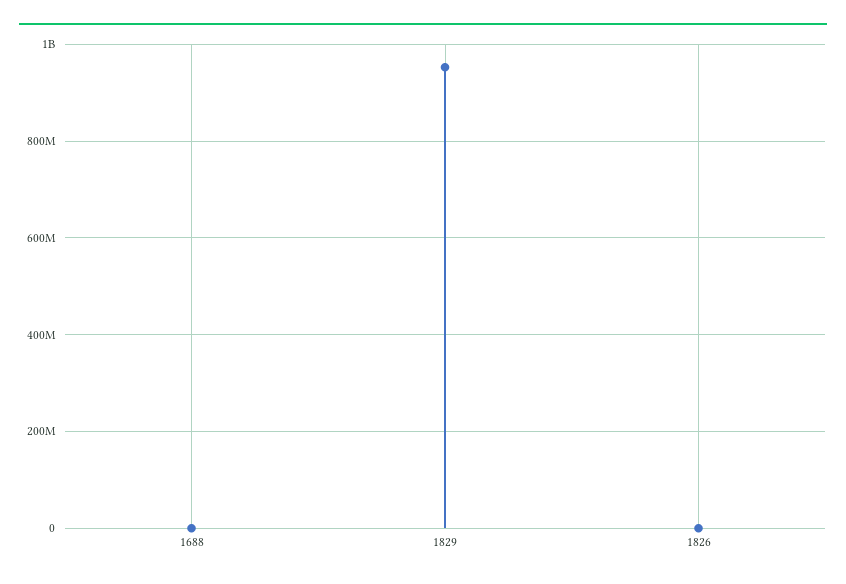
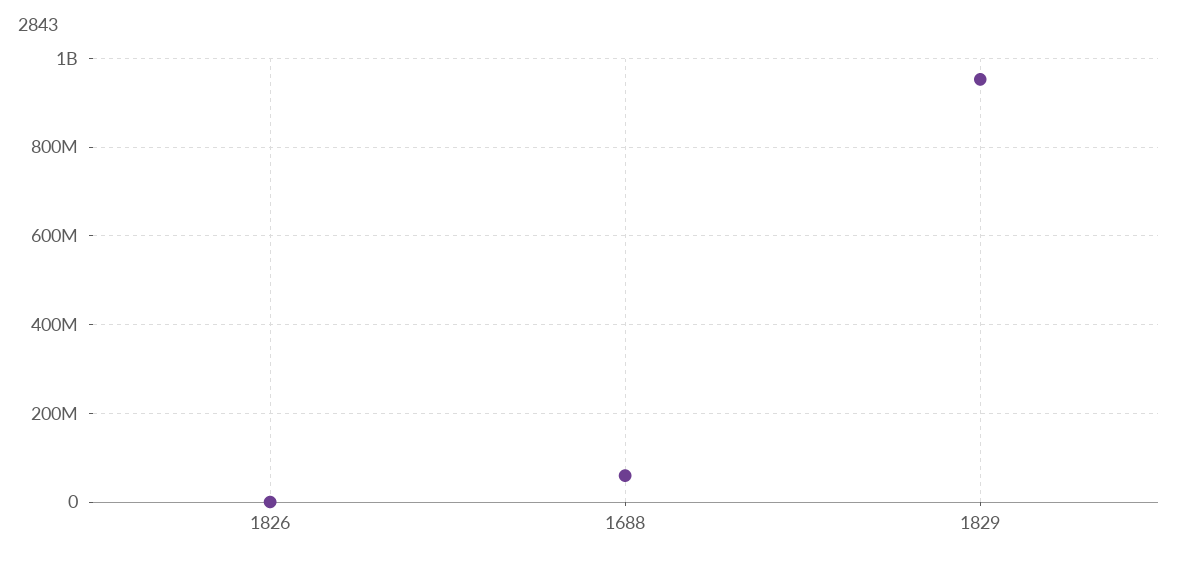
  {
-   "1688": 0,
+   "1688": 60000000,
    "1829": 960000000,
    "1826": 0
  }

